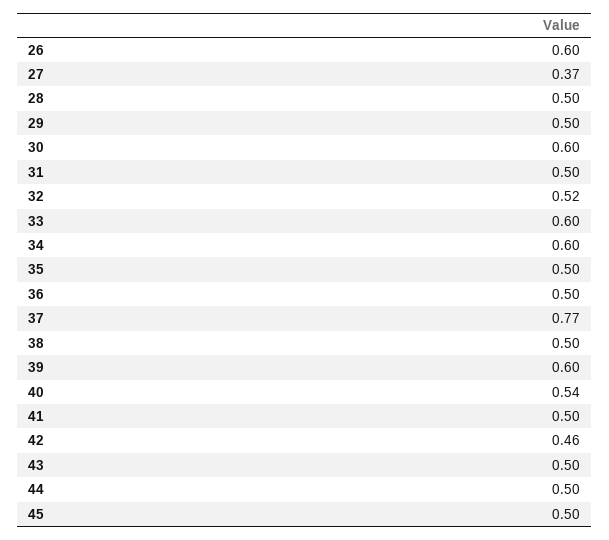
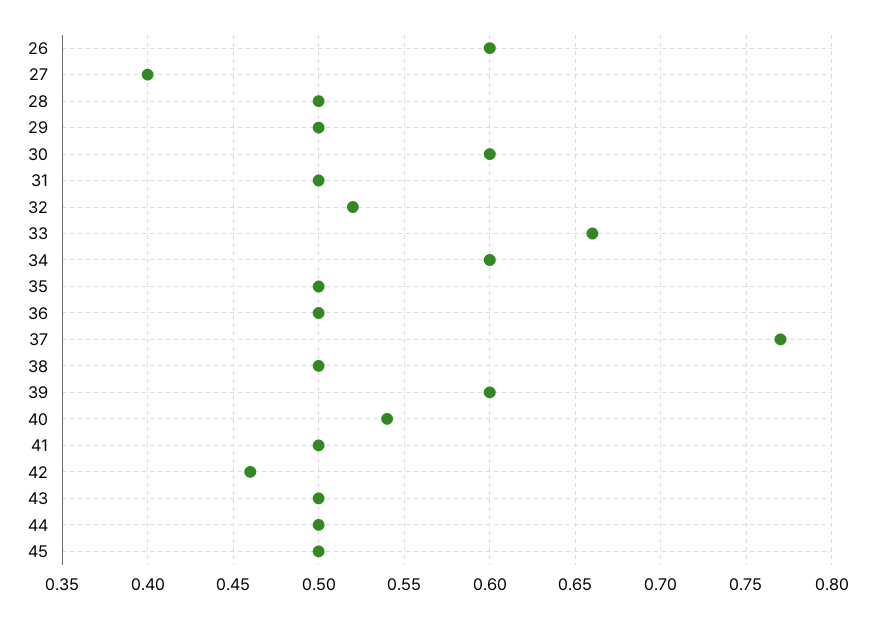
  {
    "26": 0.6,
-   "27": 0.37,
+   "27": 0.4,
    "28": 0.5,
    "29": 0.5,
    "30": 0.6,
    "31": 0.5,
    "32": 0.52,
-   "33": 0.6,
+   "33": 0.66,
    "34": 0.6,
    "35": 0.5,
    "36": 0.5,
    "37": 0.77,
    "38": 0.5,
    "39": 0.6,
    "40": 0.54,
    "41": 0.5,
    "42": 0.46,
    "43": 0.5,
    "44": 0.5,
    "45": 0.5
  }

